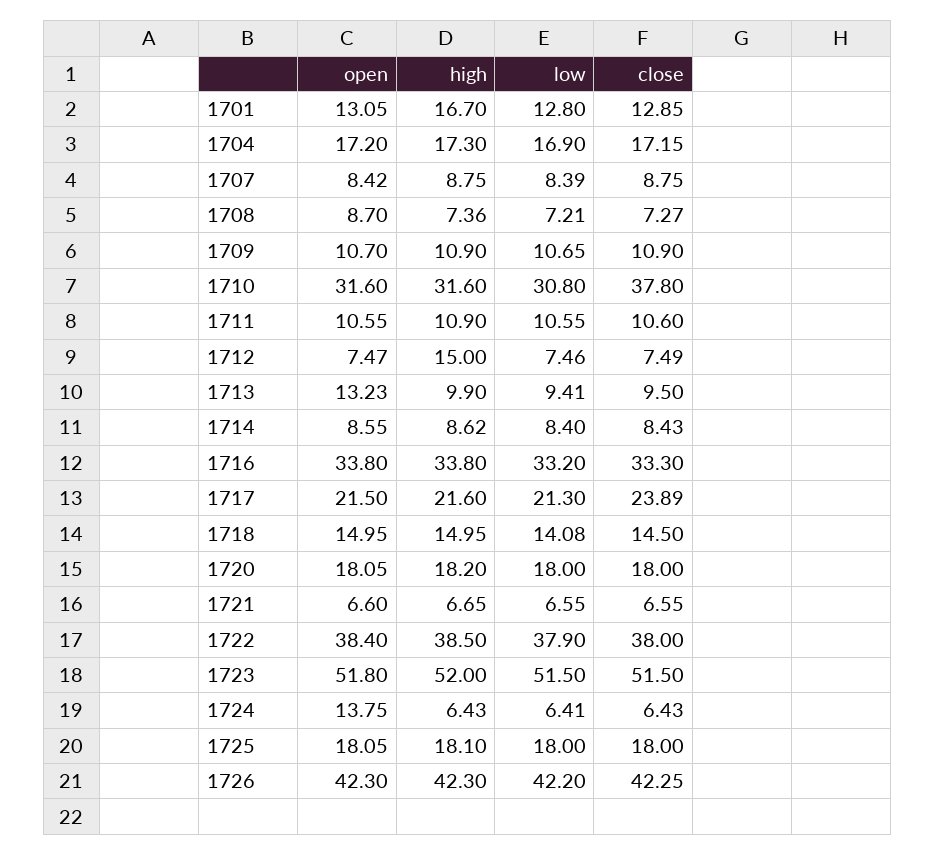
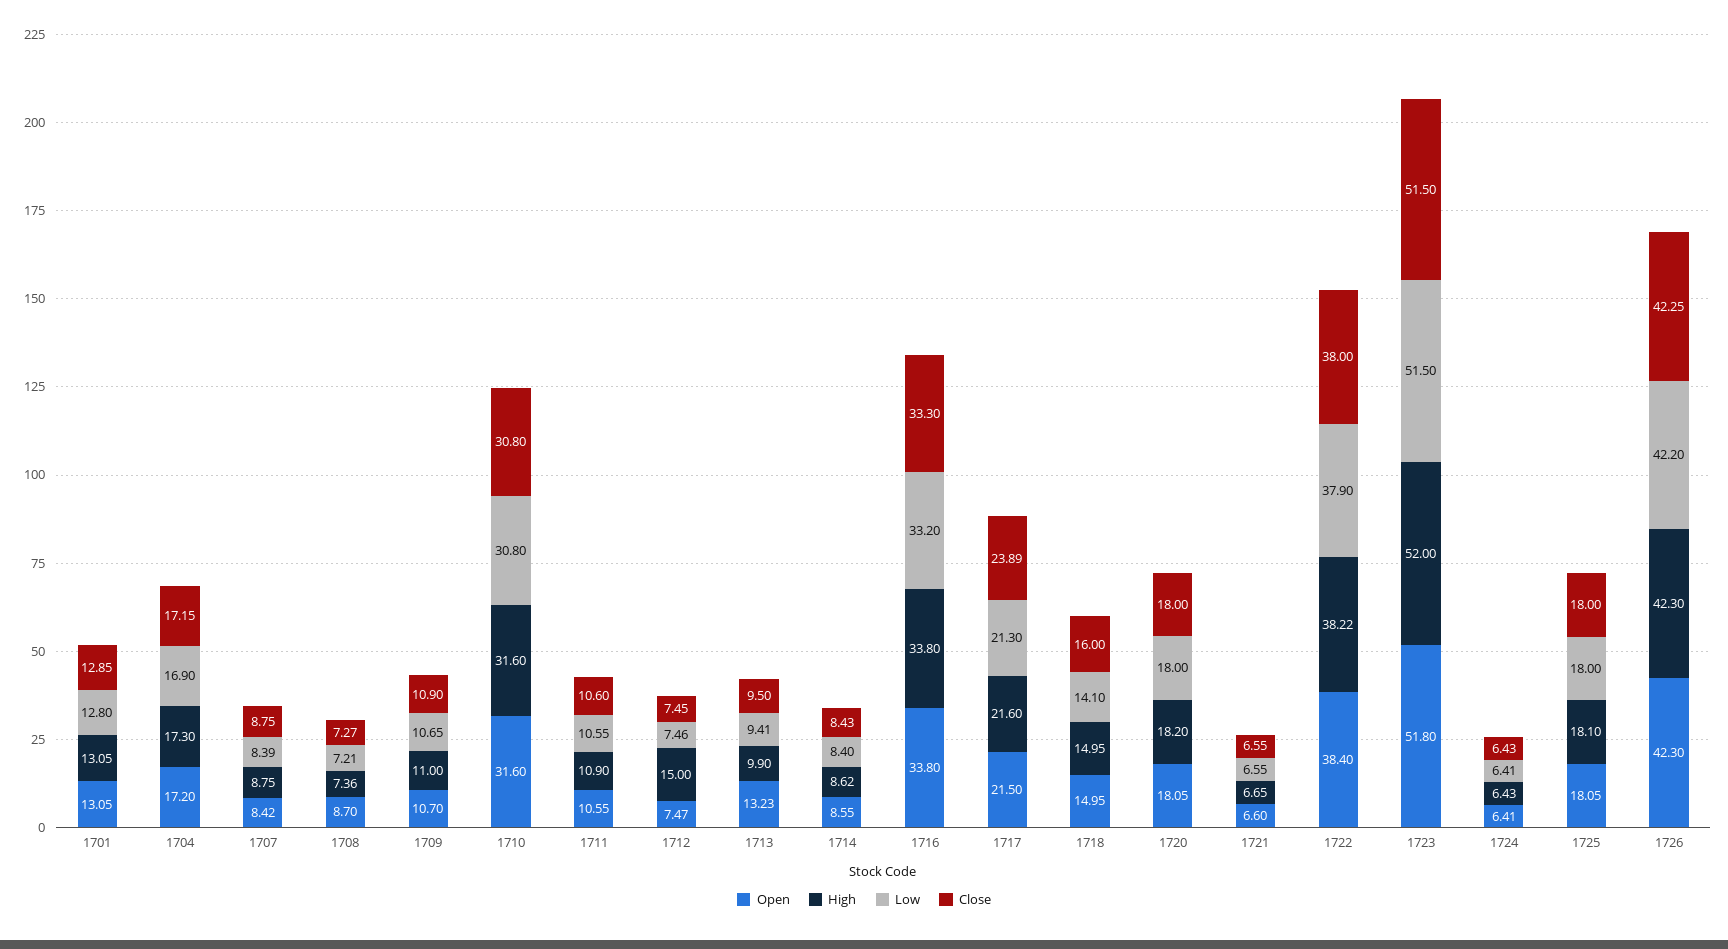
  {
    "open": {
      "1701": 13.05,
      "1704": 17.2,
      "1707": 8.42,
      "1708": 8.7,
      "1709": 10.7,
      "1710": 31.6,
      "1711": 10.55,
      "1712": 7.47,
      "1713": 13.23,
      "1714": 8.55,
      "1716": 33.8,
      "1717": 21.5,
      "1718": 14.95,
      "1720": 18.05,
      "1721": 6.6,
      "1722": 38.4,
      "1723": 51.8,
-     "1724": 13.75,
+     "1724": 6.41,
      "1725": 18.05,
      "1726": 42.3
    },
    "high": {
-     "1701": 16.7,
+     "1701": 13.05,
      "1704": 17.3,
      "1707": 8.75,
      "1708": 7.36,
-     "1709": 10.9,
+     "1709": 11,
      "1710": 31.6,
      "1711": 10.9,
      "1712": 15,
      "1713": 9.9,
      "1714": 8.62,
      "1716": 33.8,
      "1717": 21.6,
      "1718": 14.95,
      "1720": 18.2,
      "1721": 6.65,
-     "1722": 38.5,
+     "1722": 38.22,
      "1723": 52,
      "1724": 6.43,
      "1725": 18.1,
      "1726": 42.3
    },
    "low": {
      "1701": 12.8,
      "1704": 16.9,
      "1707": 8.39,
      "1708": 7.21,
      "1709": 10.65,
      "1710": 30.8,
      "1711": 10.55,
      "1712": 7.46,
      "1713": 9.41,
      "1714": 8.4,
      "1716": 33.2,
      "1717": 21.3,
-     "1718": 14.08,
+     "1718": 14.1,
      "1720": 18,
      "1721": 6.55,
      "1722": 37.9,
      "1723": 51.5,
      "1724": 6.41,
      "1725": 18,
      "1726": 42.2
    },
    "close": {
      "1701": 12.85,
      "1704": 17.15,
      "1707": 8.75,
      "1708": 7.27,
      "1709": 10.9,
-     "1710": 37.8,
+     "1710": 30.8,
      "1711": 10.6,
-     "1712": 7.49,
+     "1712": 7.45,
      "1713": 9.5,
      "1714": 8.43,
      "1716": 33.3,
      "1717": 23.89,
-     "1718": 14.5,
+     "1718": 16,
      "1720": 18,
      "1721": 6.55,
      "1722": 38,
      "1723": 51.5,
      "1724": 6.43,
      "1725": 18,
      "1726": 42.25
    }
  }

